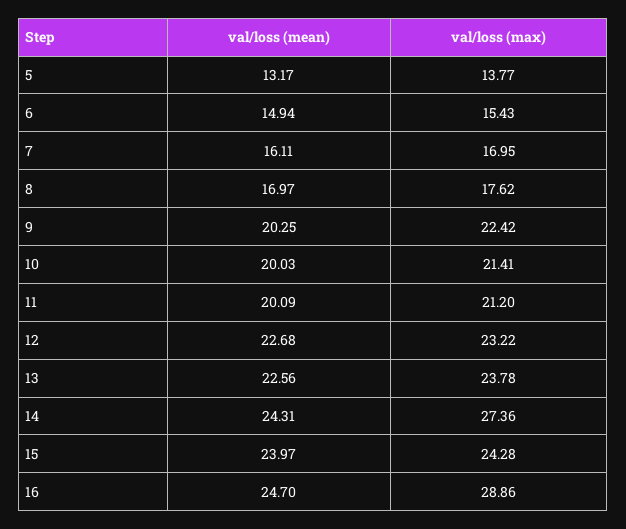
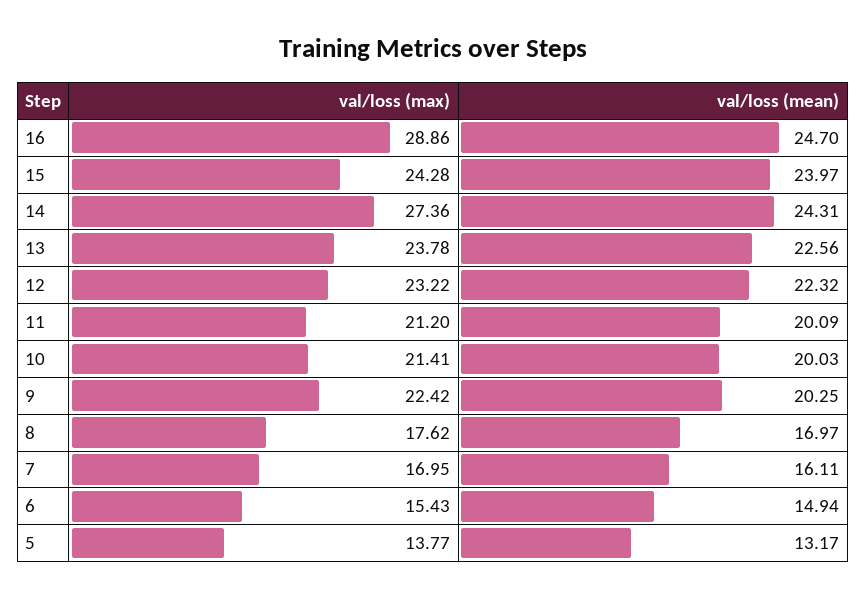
  {
    "val/loss (mean)": {
      "5": 13.17,
      "6": 14.94,
      "7": 16.11,
      "8": 16.97,
      "9": 20.25,
      "10": 20.03,
      "11": 20.09,
-     "12": 22.68,
+     "12": 22.32,
      "13": 22.56,
      "14": 24.31,
      "15": 23.97,
      "16": 24.7
    },
    "val/loss (max)": {
      "5": 13.77,
      "6": 15.43,
      "7": 16.95,
      "8": 17.62,
      "9": 22.42,
      "10": 21.41,
      "11": 21.2,
      "12": 23.22,
      "13": 23.78,
      "14": 27.36,
      "15": 24.28,
      "16": 28.86
    }
  }

